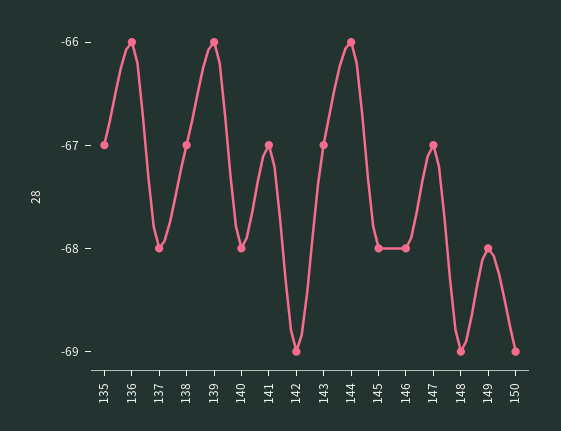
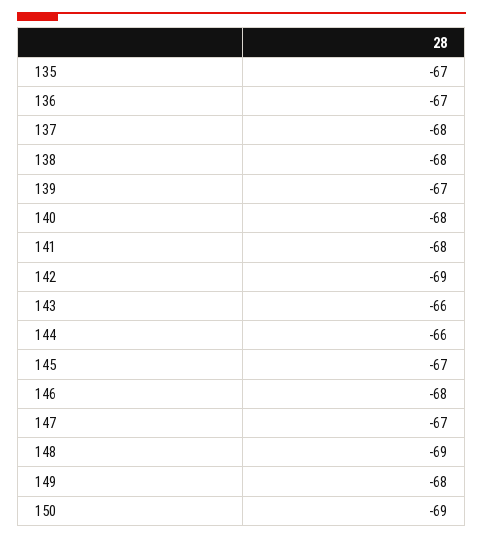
  {
    "135": -67,
-   "136": -66,
+   "136": -67,
    "137": -68,
-   "138": -67,
+   "138": -68,
-   "139": -66,
+   "139": -67,
    "140": -68,
-   "141": -67,
+   "141": -68,
    "142": -69,
-   "143": -67,
+   "143": -66,
    "144": -66,
-   "145": -68,
+   "145": -67,
    "146": -68,
    "147": -67,
    "148": -69,
    "149": -68,
    "150": -69
  }

